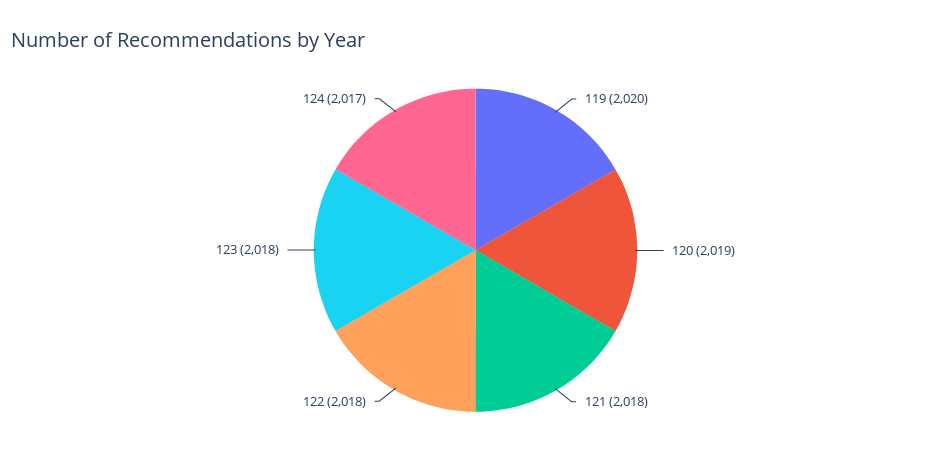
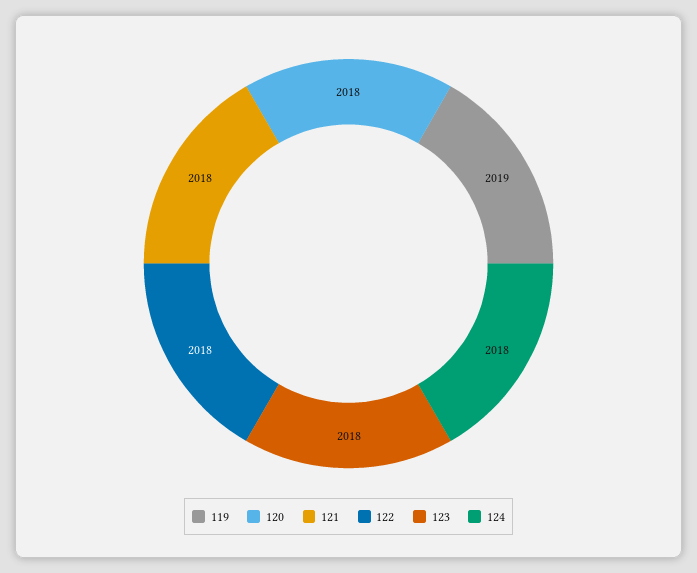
  {
-   "119": 2020,
+   "119": 2019,
-   "120": 2019,
+   "120": 2018,
    "121": 2018,
    "122": 2018,
    "123": 2018,
-   "124": 2017
+   "124": 2018
  }

